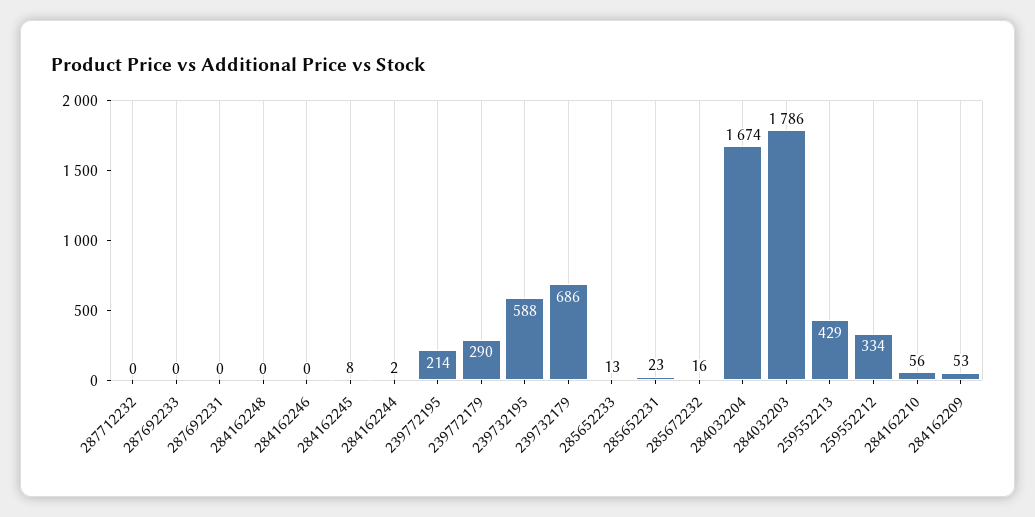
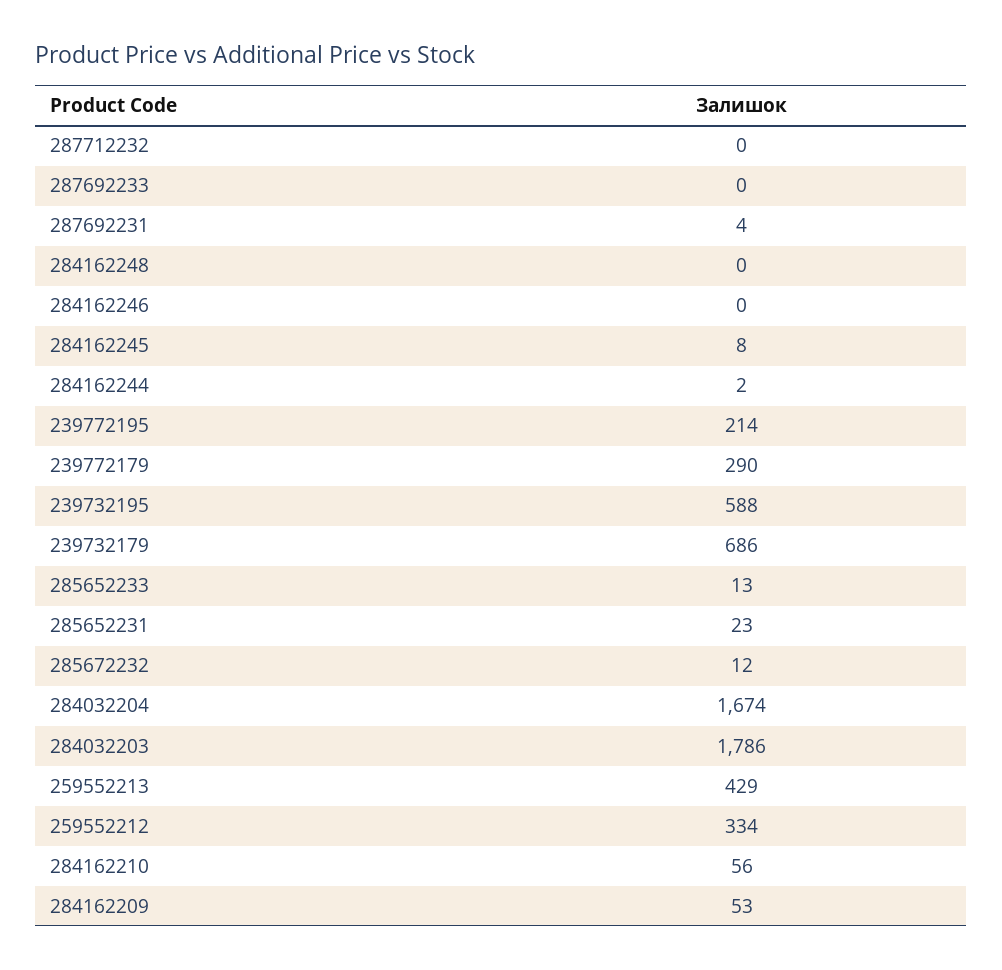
  {
    "287712232": 0,
    "287692233": 0,
-   "287692231": 0,
+   "287692231": 4,
    "284162248": 0,
    "284162246": 0,
    "284162245": 8,
    "284162244": 2,
    "239772195": 214,
    "239772179": 290,
    "239732195": 588,
    "239732179": 686,
    "285652233": 13,
    "285652231": 23,
-   "285672232": 16,
+   "285672232": 12,
    "284032204": 1674,
    "284032203": 1786,
    "259552213": 429,
    "259552212": 334,
    "284162210": 56,
    "284162209": 53
  }

